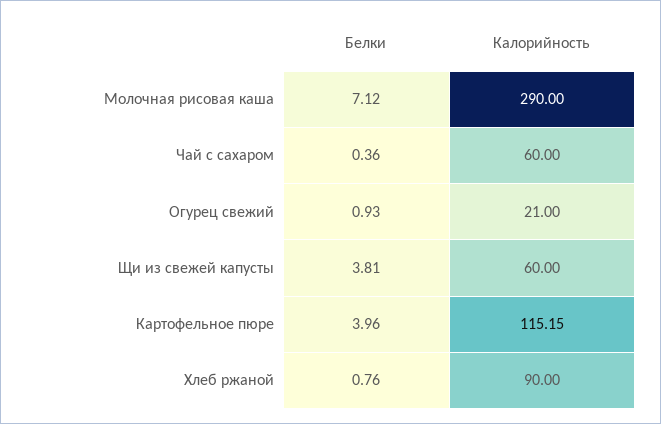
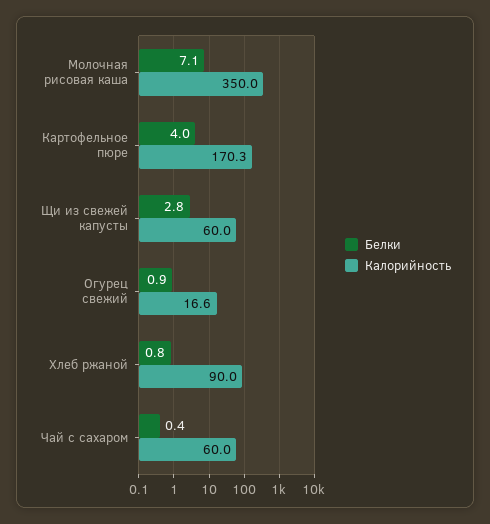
  {
    "Белки": {
      "Молочная рисовая каша": 7.12,
      "Чай с сахаром": 0.36,
      "Огурец свежий": 0.93,
-     "Щи из свежей капусты": 3.81,
+     "Щи из свежей капусты": 2.8,
      "Картофельное пюре": 3.96,
      "Хлеб ржаной": 0.76
    },
    "Калорийность": {
-     "Молочная рисовая каша": 290,
+     "Молочная рисовая каша": 350,
      "Чай с сахаром": 60,
-     "Огурец свежий": 21,
+     "Огурец свежий": 16.6,
      "Щи из свежей капусты": 60,
-     "Картофельное пюре": 115.15,
+     "Картофельное пюре": 170.3,
      "Хлеб ржаной": 90
    }
  }

